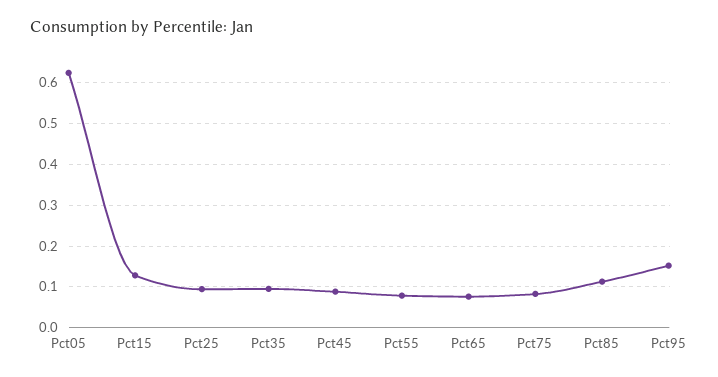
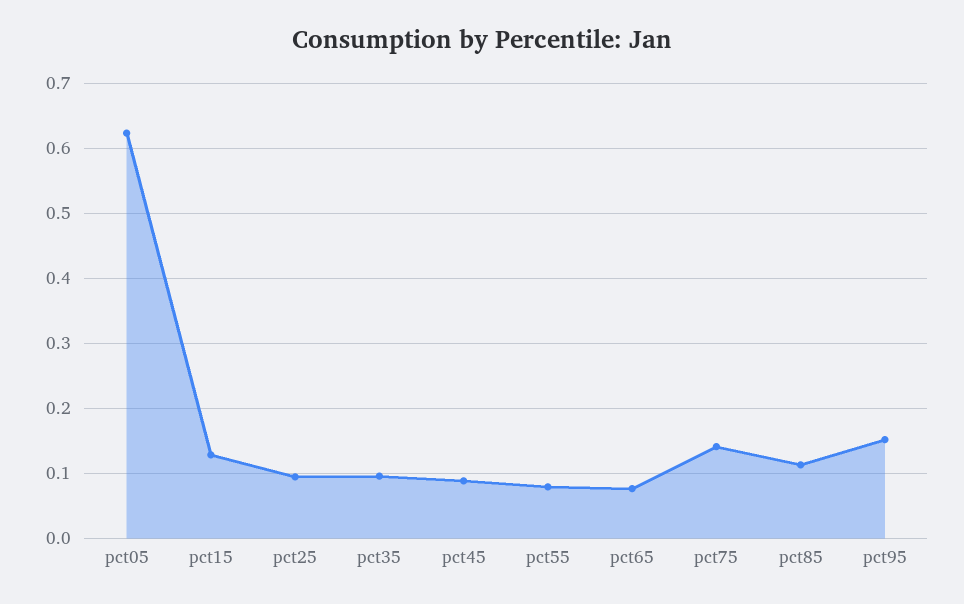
  {
    "Pct05": 0.62,
    "Pct15": 0.13,
    "Pct25": 0.09,
    "Pct35": 0.1,
    "Pct45": 0.09,
    "Pct55": 0.08,
    "Pct65": 0.08,
-   "Pct75": 0.08,
+   "Pct75": 0.14,
    "Pct85": 0.11,
    "Pct95": 0.15
  }

